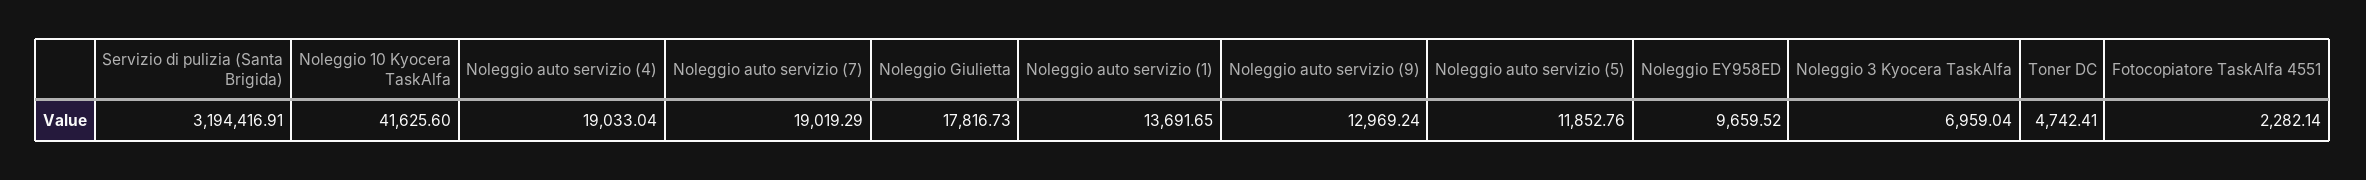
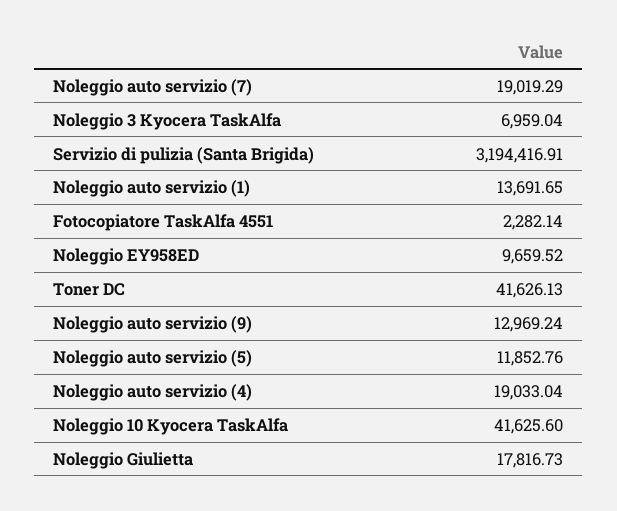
  {
    "Servizio di pulizia (Santa Brigida)": 3194416.91,
    "Noleggio 10 Kyocera TaskAlfa": 41625.6,
    "Noleggio auto servizio (4)": 19033.04,
    "Noleggio auto servizio (7)": 19019.29,
    "Noleggio Giulietta": 17816.73,
    "Noleggio auto servizio (1)": 13691.65,
    "Noleggio auto servizio (9)": 12969.24,
    "Noleggio auto servizio (5)": 11852.76,
    "Noleggio EY958ED": 9659.52,
    "Noleggio 3 Kyocera TaskAlfa": 6959.04,
-   "Toner DC": 4742.41,
+   "Toner DC": 41626.13,
    "Fotocopiatore TaskAlfa 4551": 2282.14
  }

